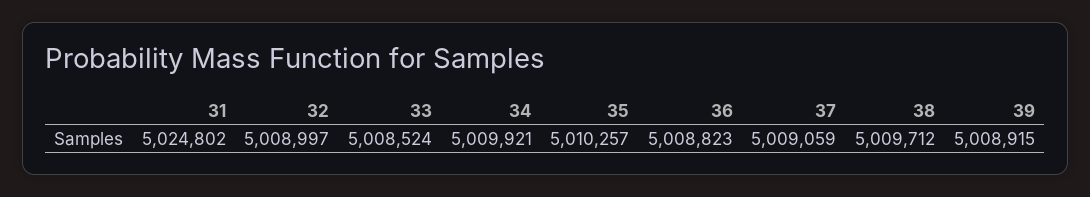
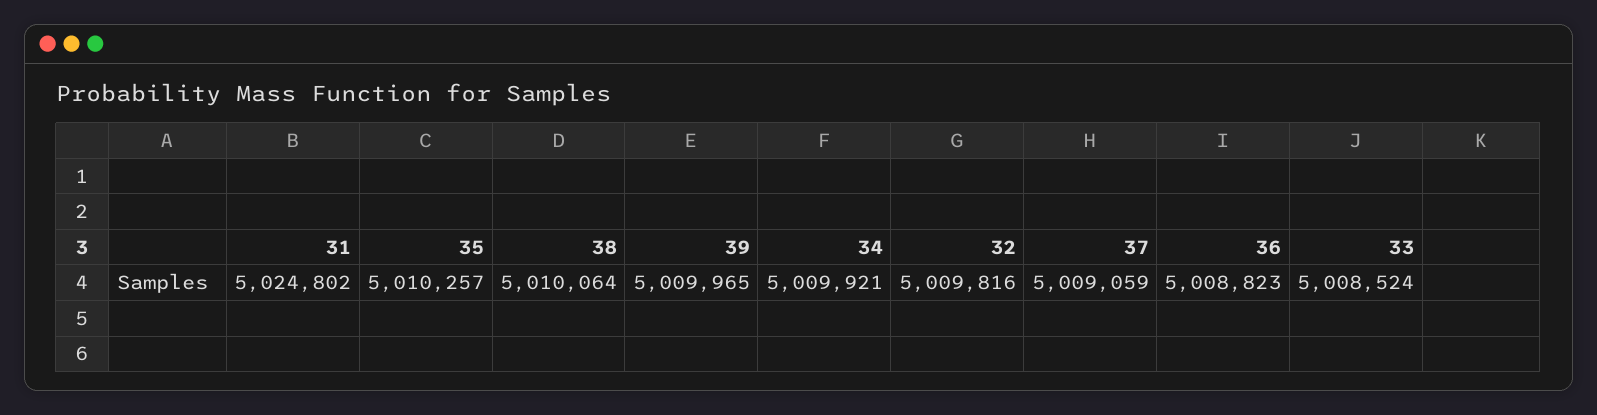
  {
    "31": 5024802,
-   "32": 5008997,
+   "32": 5009816,
    "33": 5008524,
    "34": 5009921,
    "35": 5010257,
    "36": 5008823,
    "37": 5009059,
-   "38": 5009712,
+   "38": 5010064,
-   "39": 5008915
+   "39": 5009965
  }

